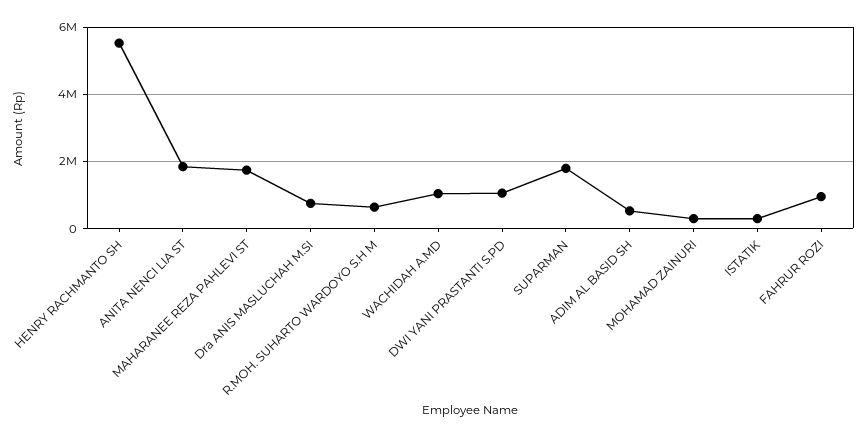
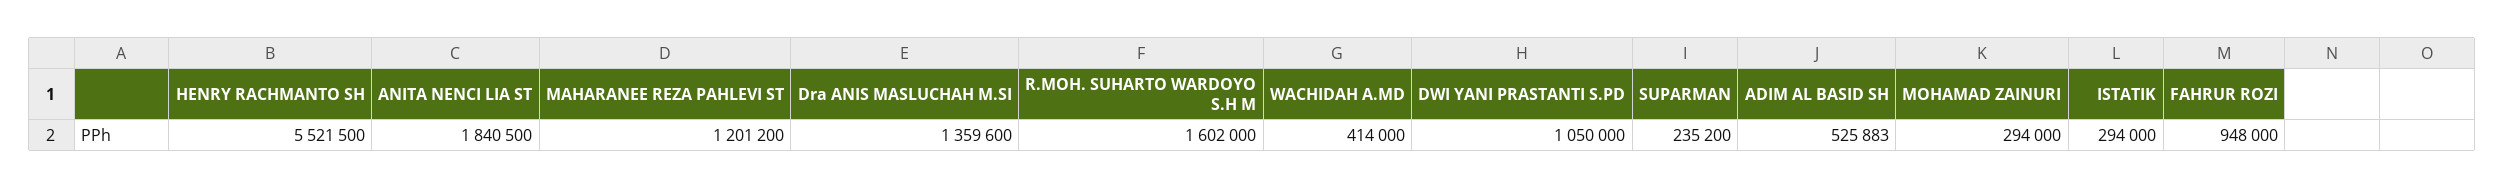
  {
    "HENRY RACHMANTO SH": 5521500,
    "ANITA NENCI LIA ST": 1840500,
-   "MAHARANEE REZA PAHLEVI ST": 1800000,
+   "MAHARANEE REZA PAHLEVI ST": 1201200,
-   "Dra ANIS MASLUCHAH M.SI": 800000,
+   "Dra ANIS MASLUCHAH M.SI": 1359600,
-   "R.MOH. SUHARTO WARDOYO S.H M": 600000,
+   "R.MOH. SUHARTO WARDOYO S.H M": 1602000,
-   "WACHIDAH A.MD": 1000000,
+   "WACHIDAH A.MD": 414000,
    "DWI YANI PRASTANTI S.PD": 1050000,
-   "SUPARMAN": 1800000,
+   "SUPARMAN": 235200,
    "ADIM AL BASID SH": 525883,
    "MOHAMAD ZAINURI": 294000,
    "ISTATIK": 294000,
    "FAHRUR ROZI": 948000
  }

